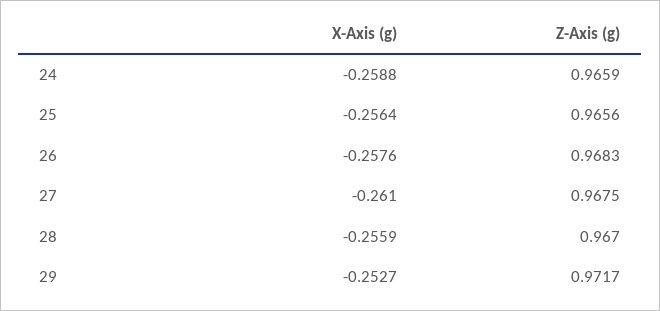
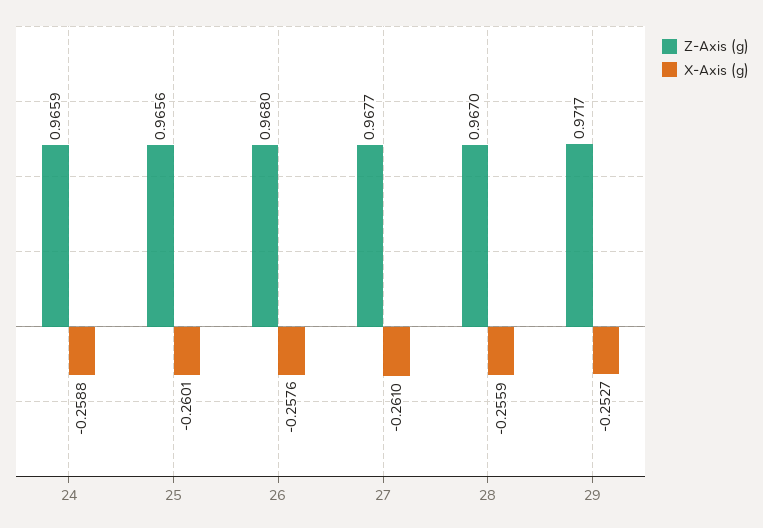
  {
    "X-Axis (g)": {
      "24": -0.2588,
-     "25": -0.2564,
+     "25": -0.2601,
      "26": -0.2576,
      "27": -0.261,
      "28": -0.2559,
      "29": -0.2527
    },
    "Z-Axis (g)": {
      "24": 0.9659,
      "25": 0.9656,
-     "26": 0.9683,
+     "26": 0.968,
-     "27": 0.9675,
+     "27": 0.9677,
      "28": 0.967,
      "29": 0.9717
    }
  }

